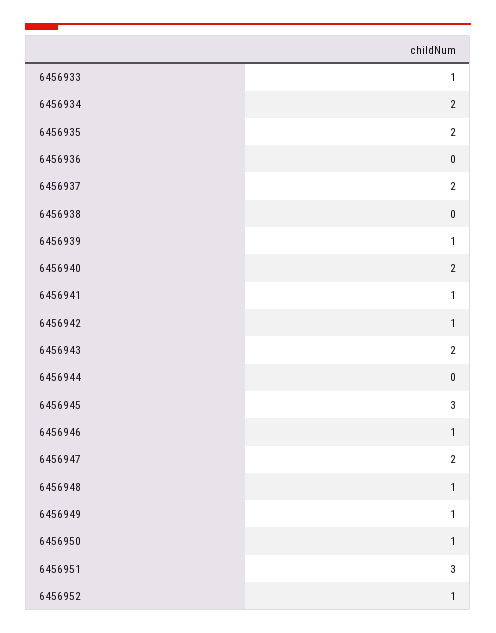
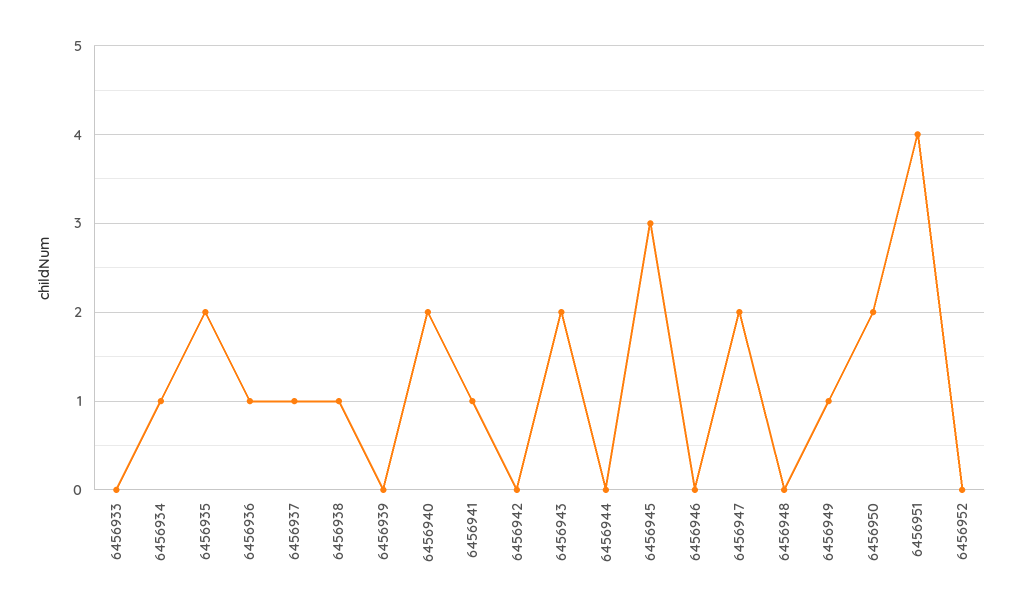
  {
-   "6456933": 1,
+   "6456933": 0,
-   "6456934": 2,
+   "6456934": 1,
    "6456935": 2,
-   "6456936": 0,
+   "6456936": 1,
-   "6456937": 2,
+   "6456937": 1,
-   "6456938": 0,
+   "6456938": 1,
-   "6456939": 1,
+   "6456939": 0,
    "6456940": 2,
    "6456941": 1,
-   "6456942": 1,
+   "6456942": 0,
    "6456943": 2,
    "6456944": 0,
    "6456945": 3,
-   "6456946": 1,
+   "6456946": 0,
    "6456947": 2,
-   "6456948": 1,
+   "6456948": 0,
    "6456949": 1,
-   "6456950": 1,
+   "6456950": 2,
-   "6456951": 3,
+   "6456951": 4,
-   "6456952": 1
+   "6456952": 0
  }

